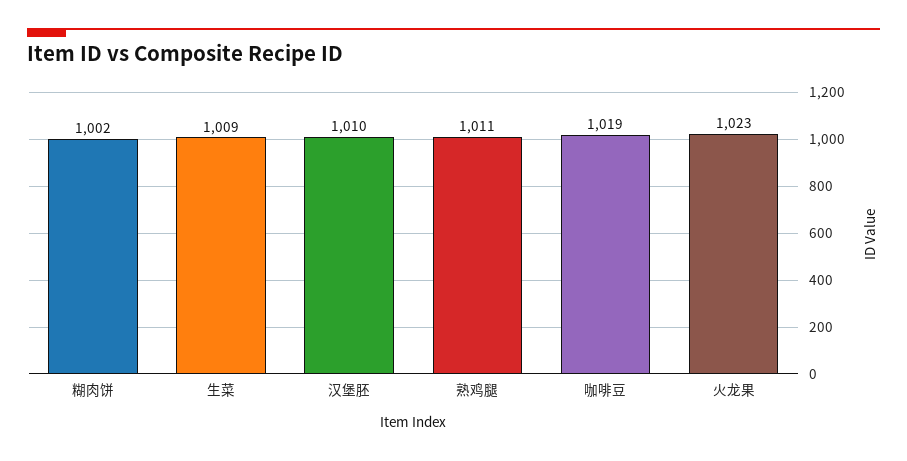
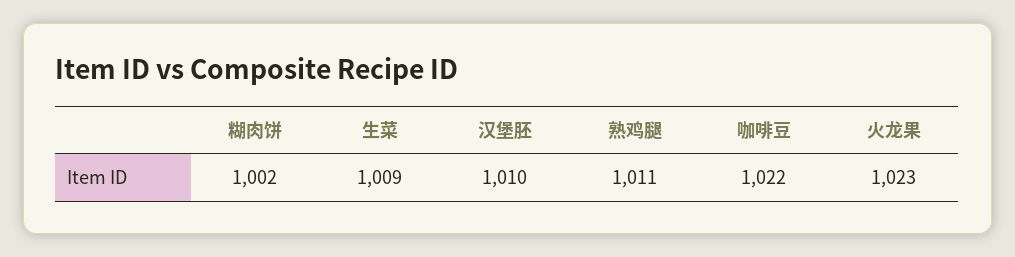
  {
    "糊肉饼": 1002,
    "生菜": 1009,
    "汉堡胚": 1010,
    "熟鸡腿": 1011,
-   "咖啡豆": 1019,
+   "咖啡豆": 1022,
    "火龙果": 1023
  }

